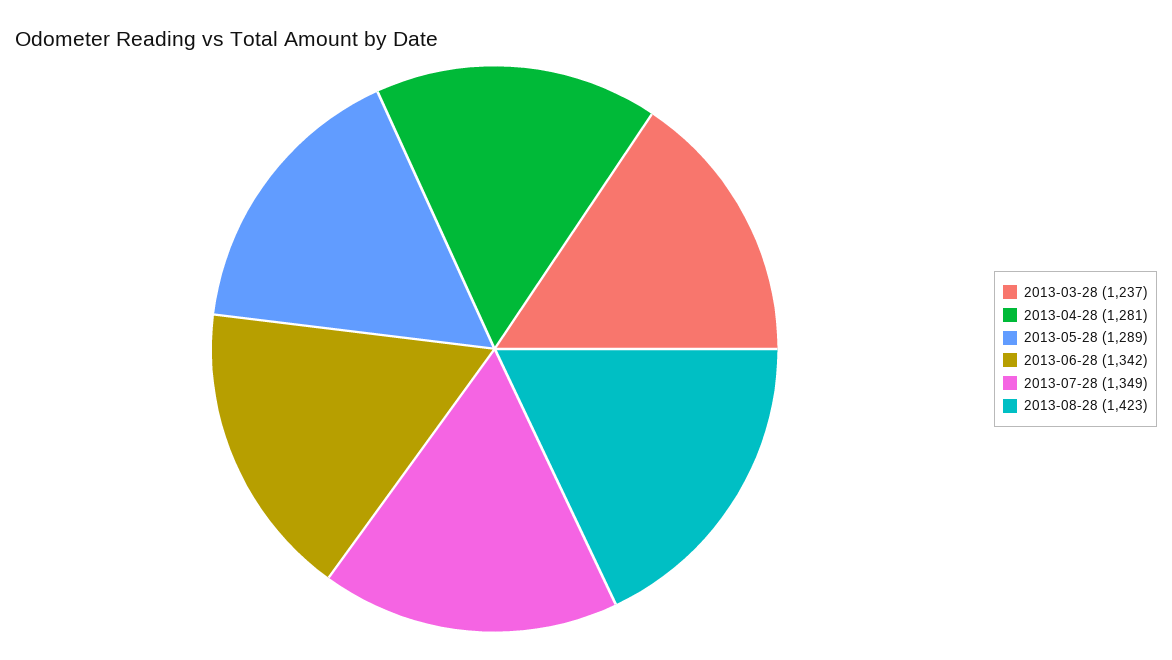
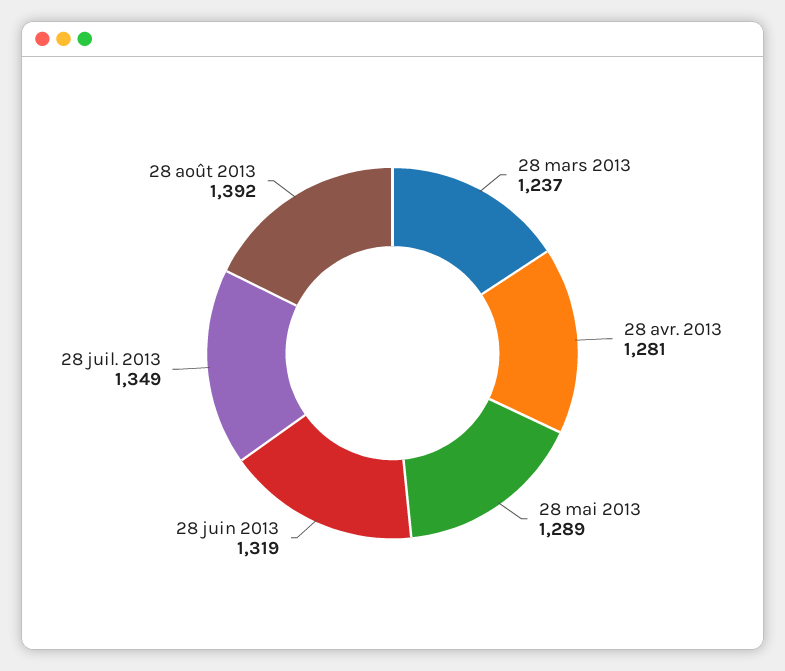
  {
    "2013-03-28": 1237,
    "2013-04-28": 1281,
    "2013-05-28": 1289,
-   "2013-06-28": 1342,
+   "2013-06-28": 1319,
    "2013-07-28": 1349,
-   "2013-08-28": 1423
+   "2013-08-28": 1392
  }

